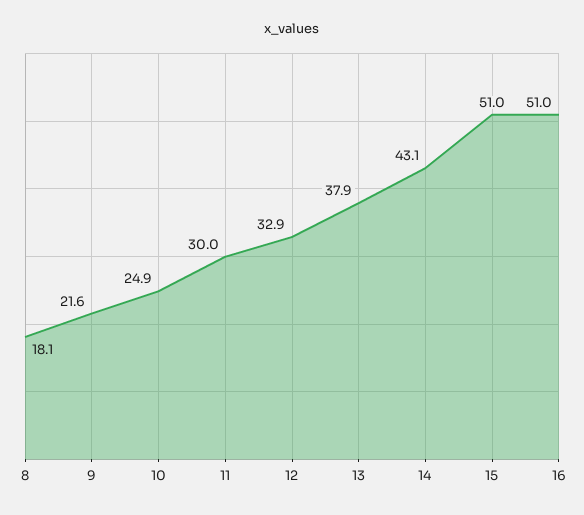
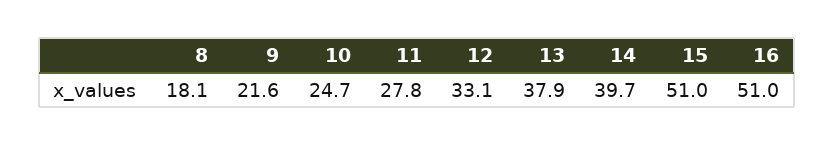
  {
    "8": 18.1,
    "9": 21.6,
-   "10": 24.9,
+   "10": 24.7,
-   "11": 30,
+   "11": 27.8,
-   "12": 32.9,
+   "12": 33.1,
    "13": 37.9,
-   "14": 43.1,
+   "14": 39.7,
    "15": 51,
    "16": 51
  }

